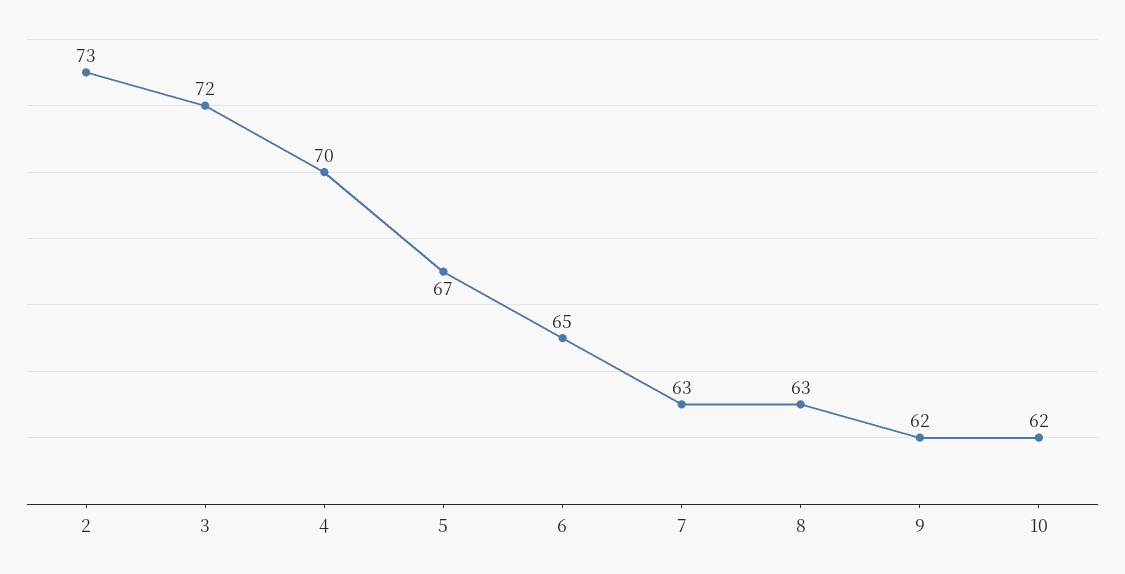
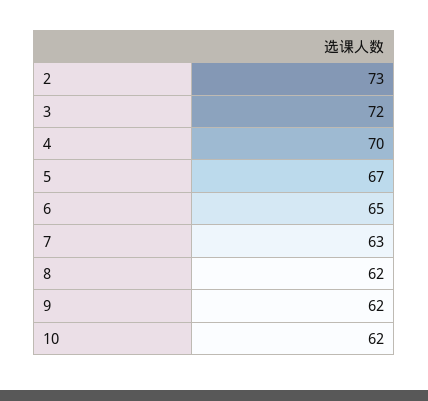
  {
    "2": 73,
    "3": 72,
    "4": 70,
    "5": 67,
    "6": 65,
    "7": 63,
-   "8": 63,
+   "8": 62,
    "9": 62,
    "10": 62
  }

